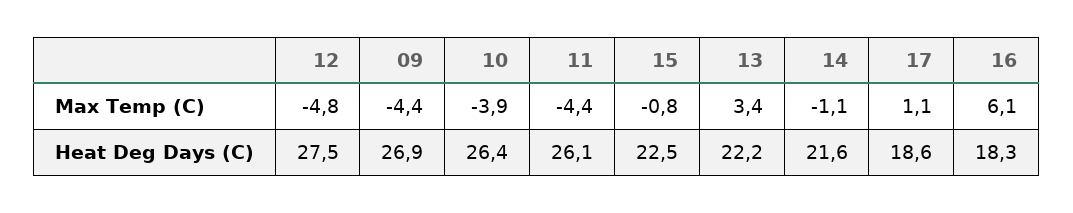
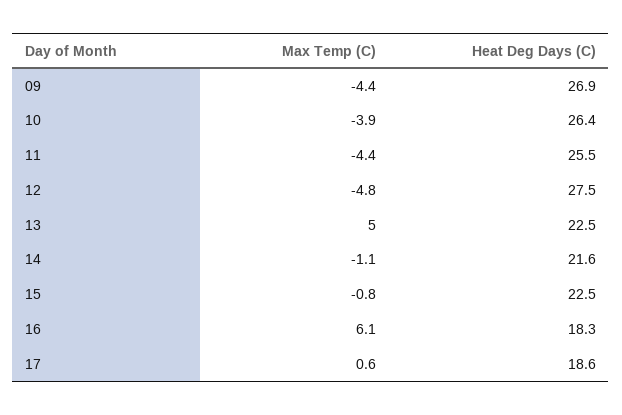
  {
    "12": {
      "Max Temp (C)": -4.8,
      "Heat Deg Days (C)": 27.5
    },
    "09": {
      "Max Temp (C)": -4.4,
      "Heat Deg Days (C)": 26.9
    },
    "10": {
      "Max Temp (C)": -3.9,
      "Heat Deg Days (C)": 26.4
    },
    "11": {
      "Max Temp (C)": -4.4,
-     "Heat Deg Days (C)": 26.1
+     "Heat Deg Days (C)": 25.5
    },
    "15": {
      "Max Temp (C)": -0.8,
      "Heat Deg Days (C)": 22.5
    },
    "13": {
-     "Max Temp (C)": 3.4,
+     "Max Temp (C)": 5,
-     "Heat Deg Days (C)": 22.2
+     "Heat Deg Days (C)": 22.5
    },
    "14": {
      "Max Temp (C)": -1.1,
      "Heat Deg Days (C)": 21.6
    },
    "17": {
-     "Max Temp (C)": 1.1,
+     "Max Temp (C)": 0.6,
      "Heat Deg Days (C)": 18.6
    },
    "16": {
      "Max Temp (C)": 6.1,
      "Heat Deg Days (C)": 18.3
    }
  }

